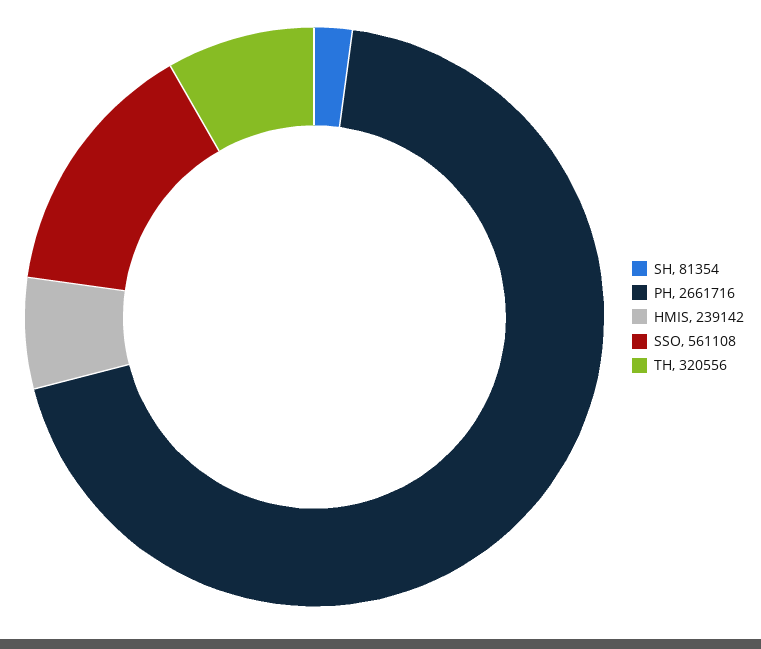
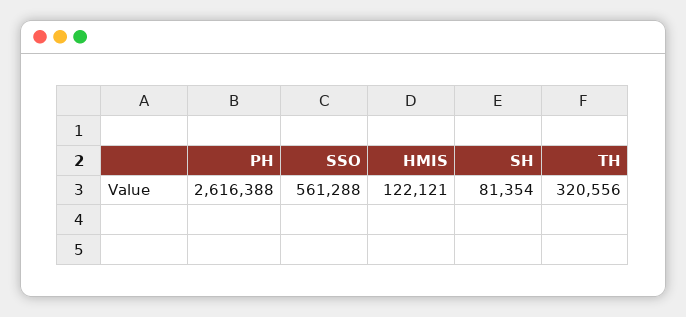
  {
    "SH": 81354,
-   "PH": 2661716,
+   "PH": 2616388,
-   "HMIS": 239142,
+   "HMIS": 122121,
-   "SSO": 561108,
+   "SSO": 561288,
    "TH": 320556
  }

